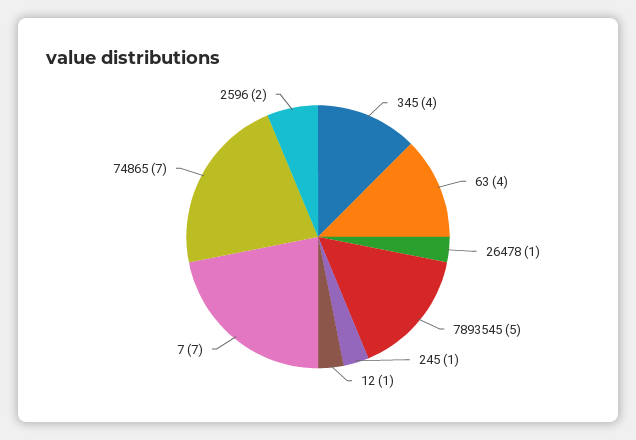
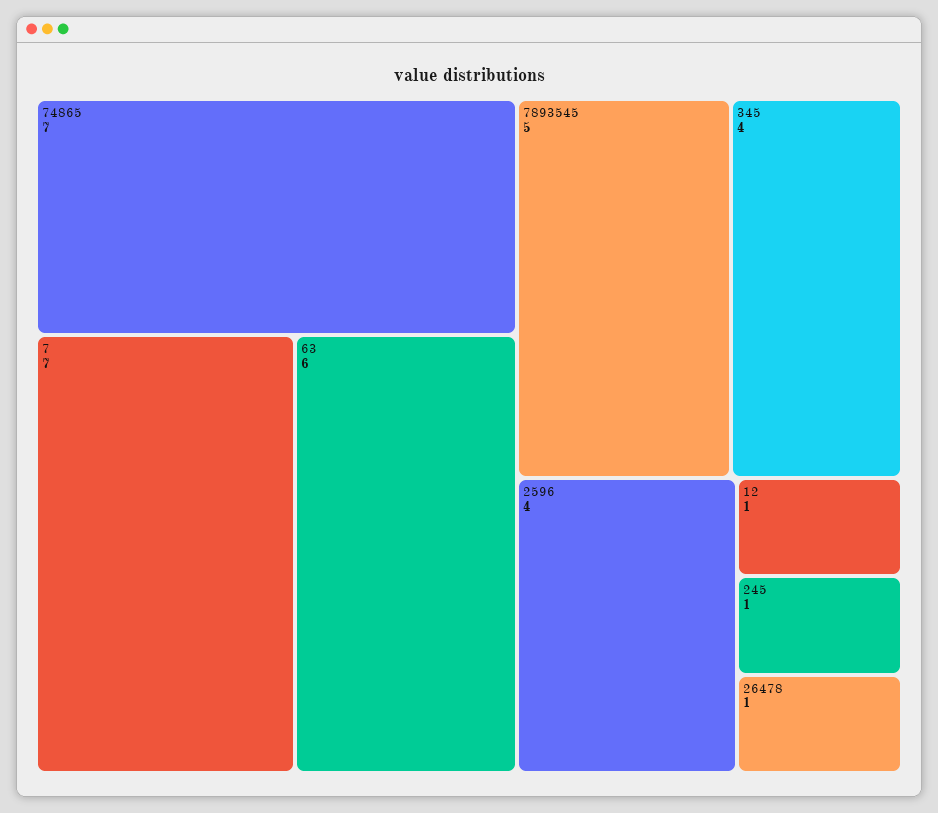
  {
    "345": 4,
-   "63": 4,
+   "63": 6,
    "26478": 1,
    "7893545": 5,
    "245": 1,
    "12": 1,
    "7": 7,
    "74865": 7,
-   "2596": 2
+   "2596": 4
  }

